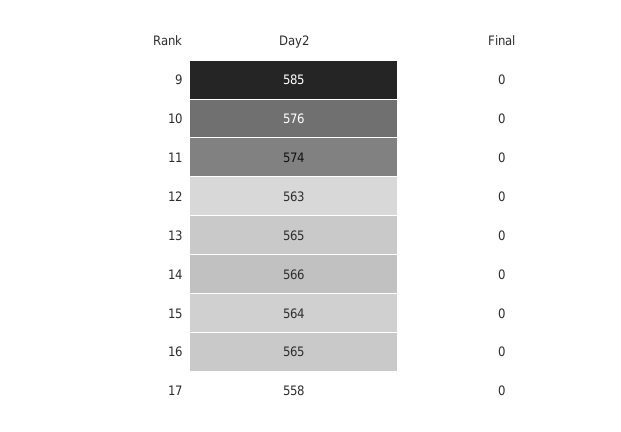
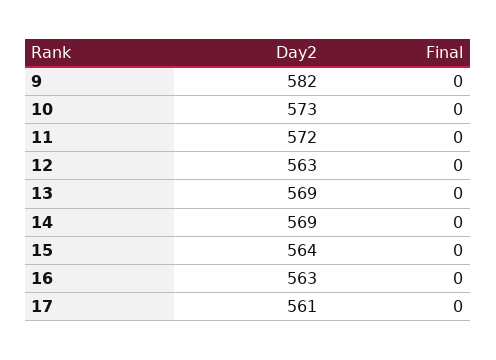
  {
    "Day2": {
-     "9": 585,
+     "9": 582,
-     "10": 576,
+     "10": 573,
-     "11": 574,
+     "11": 572,
      "12": 563,
-     "13": 565,
+     "13": 569,
-     "14": 566,
+     "14": 569,
      "15": 564,
-     "16": 565,
+     "16": 563,
-     "17": 558
+     "17": 561
    },
    "Final": {
      "9": 0,
      "10": 0,
      "11": 0,
      "12": 0,
      "13": 0,
      "14": 0,
      "15": 0,
      "16": 0,
      "17": 0
    }
  }

